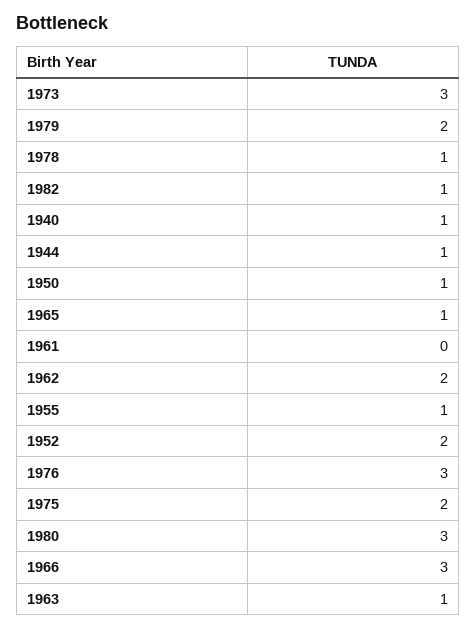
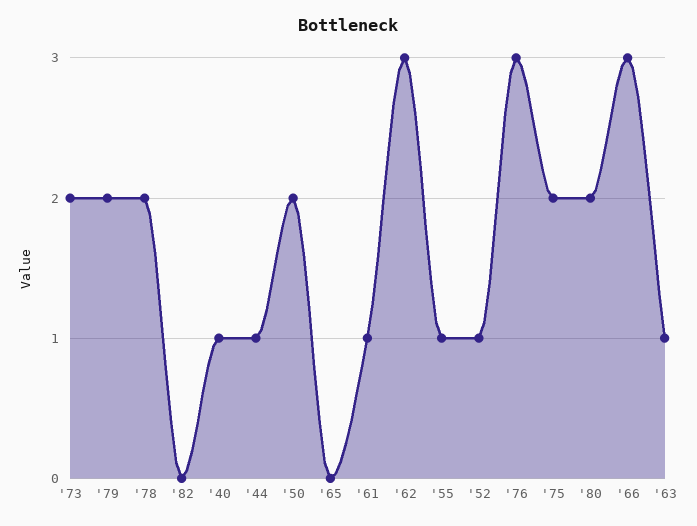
  {
-   "1973": 3,
+   "1973": 2,
    "1979": 2,
-   "1978": 1,
+   "1978": 2,
-   "1982": 1,
+   "1982": 0,
    "1940": 1,
    "1944": 1,
-   "1950": 1,
+   "1950": 2,
-   "1965": 1,
+   "1965": 0,
-   "1961": 0,
+   "1961": 1,
-   "1962": 2,
+   "1962": 3,
    "1955": 1,
-   "1952": 2,
+   "1952": 1,
    "1976": 3,
    "1975": 2,
-   "1980": 3,
+   "1980": 2,
    "1966": 3,
    "1963": 1
  }

